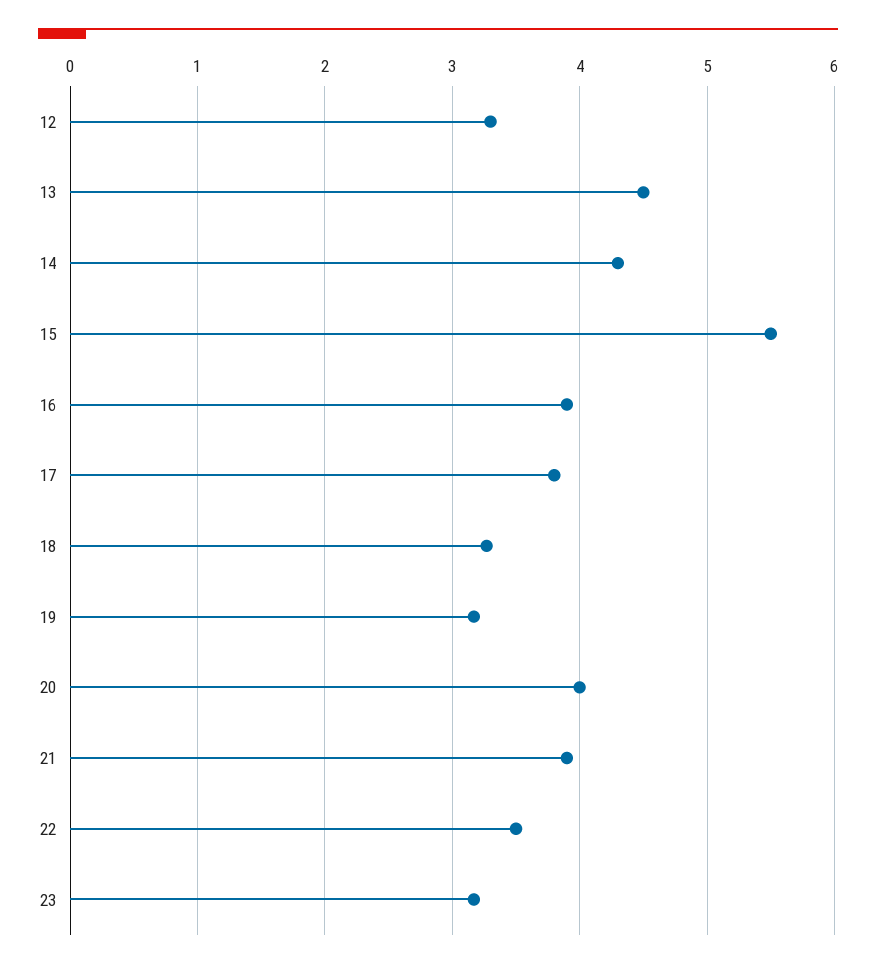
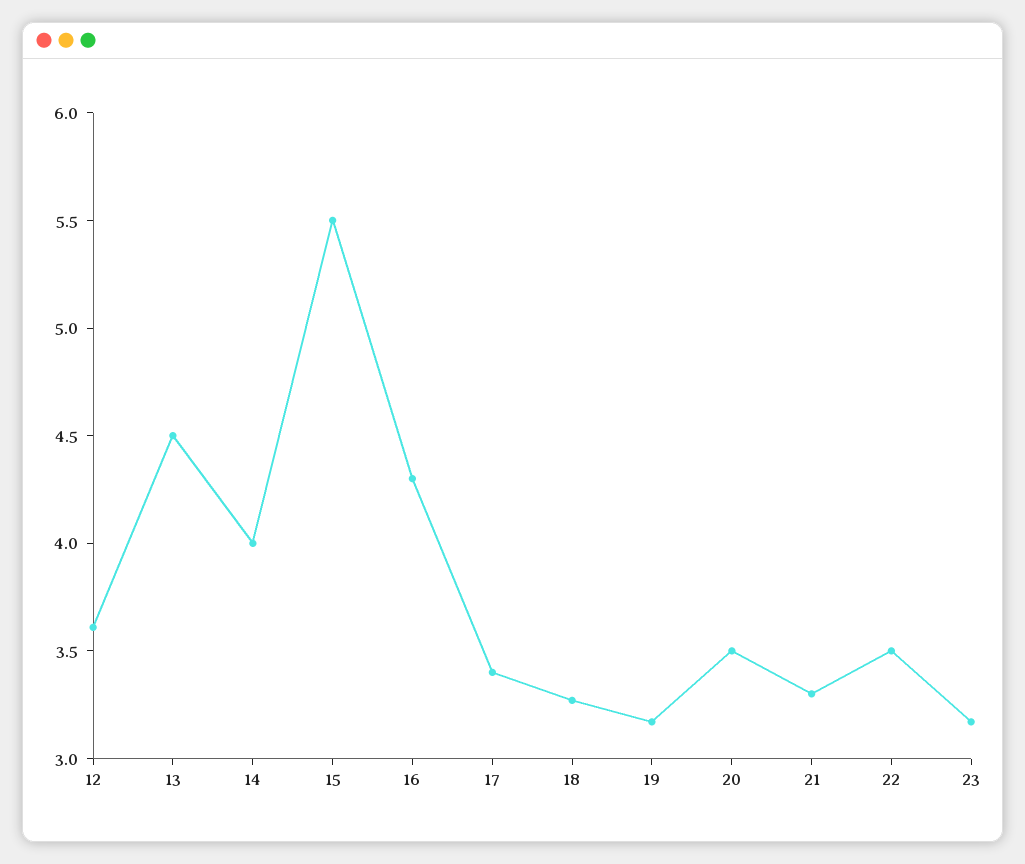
  {
-   "12": 3.3,
+   "12": 3.6,
    "13": 4.5,
-   "14": 4.3,
+   "14": 4,
    "15": 5.5,
-   "16": 3.9,
+   "16": 4.3,
-   "17": 3.8,
+   "17": 3.4,
    "18": 3.3,
    "19": 3.2,
-   "20": 4,
+   "20": 3.5,
-   "21": 3.9,
+   "21": 3.3,
    "22": 3.5,
    "23": 3.2
  }

